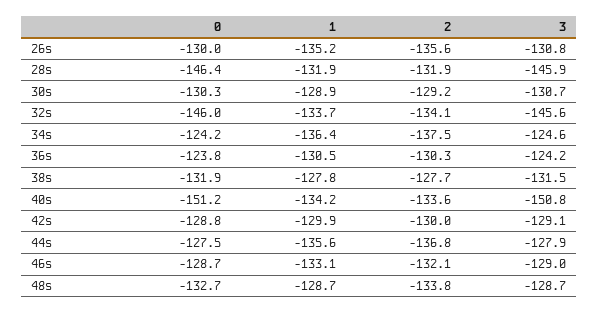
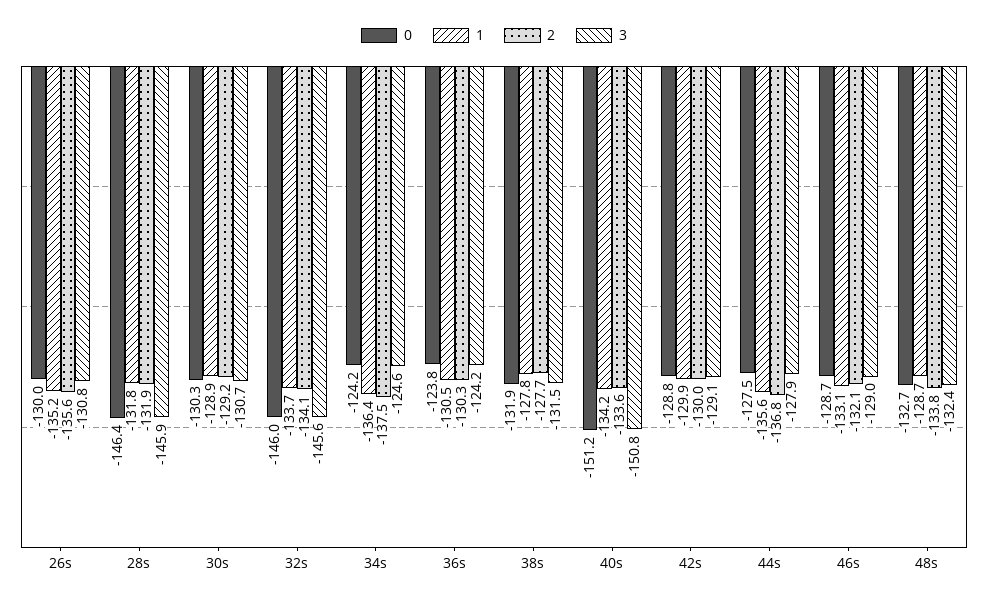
  {
    "0": {
      "26s": -130,
      "28s": -146.4,
      "30s": -130.3,
      "32s": -146,
      "34s": -124.2,
      "36s": -123.8,
      "38s": -131.9,
      "40s": -151.2,
      "42s": -128.8,
      "44s": -127.5,
      "46s": -128.7,
      "48s": -132.7
    },
    "1": {
      "26s": -135.2,
-     "28s": -131.9,
+     "28s": -131.8,
      "30s": -128.9,
      "32s": -133.7,
      "34s": -136.4,
      "36s": -130.5,
      "38s": -127.8,
      "40s": -134.2,
      "42s": -129.9,
      "44s": -135.6,
      "46s": -133.1,
      "48s": -128.7
    },
    "2": {
      "26s": -135.6,
      "28s": -131.9,
      "30s": -129.2,
      "32s": -134.1,
      "34s": -137.5,
      "36s": -130.3,
      "38s": -127.7,
      "40s": -133.6,
      "42s": -130,
      "44s": -136.8,
      "46s": -132.1,
      "48s": -133.8
    },
    "3": {
      "26s": -130.8,
      "28s": -145.9,
      "30s": -130.7,
      "32s": -145.6,
      "34s": -124.6,
      "36s": -124.2,
      "38s": -131.5,
      "40s": -150.8,
      "42s": -129.1,
      "44s": -127.9,
      "46s": -129,
-     "48s": -128.7
+     "48s": -132.4
    }
  }

